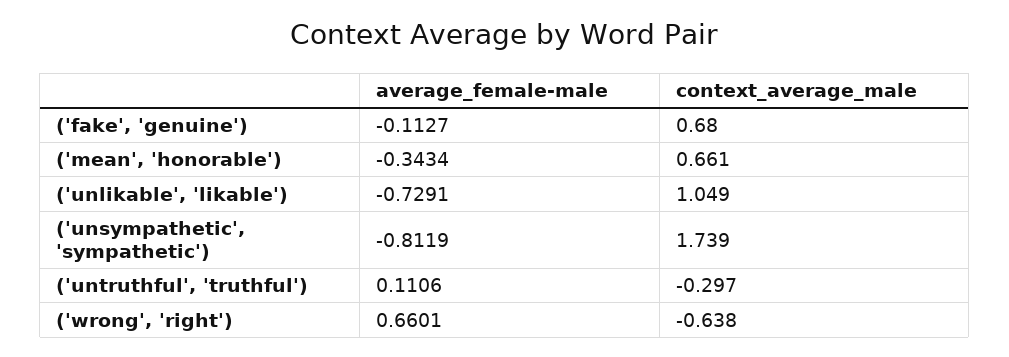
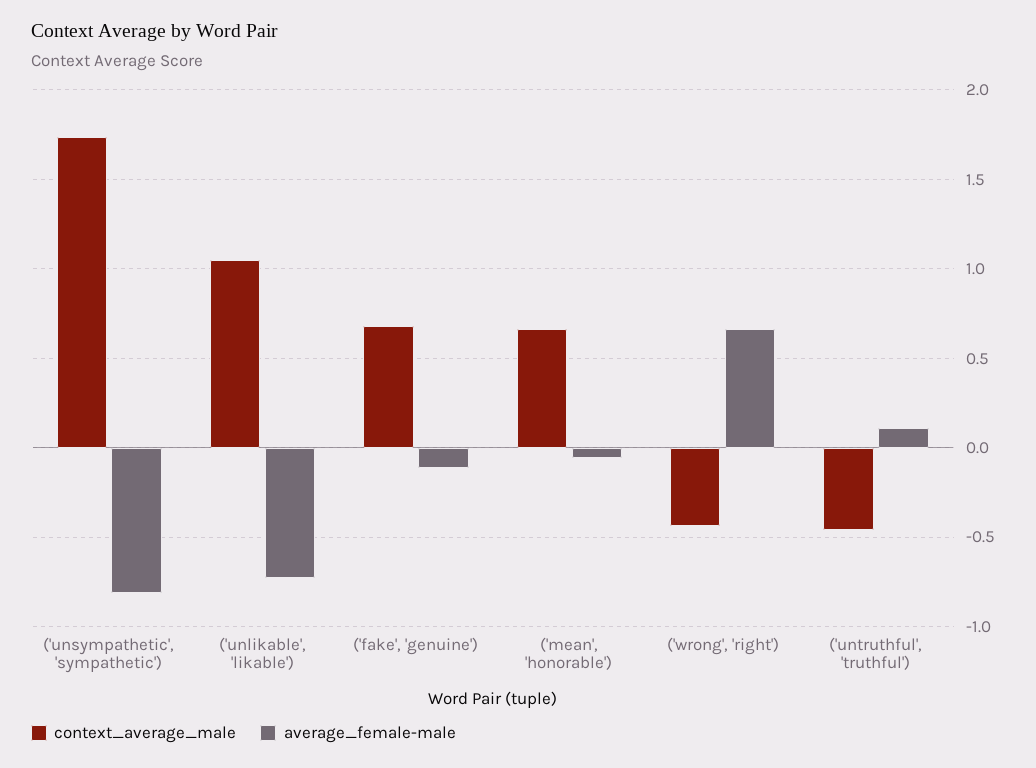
  {
    "average_female-male": {
      "('fake', 'genuine')": -0.1127,
-     "('mean', 'honorable')": -0.3434,
+     "('mean', 'honorable')": -0.05,
      "('unlikable', 'likable')": -0.7291,
      "('unsympathetic', 'sympathetic')": -0.8119,
      "('untruthful', 'truthful')": 0.1106,
      "('wrong', 'right')": 0.6601
    },
    "context_average_male": {
      "('fake', 'genuine')": 0.68,
      "('mean', 'honorable')": 0.661,
      "('unlikable', 'likable')": 1.049,
      "('unsympathetic', 'sympathetic')": 1.739,
-     "('untruthful', 'truthful')": -0.297,
+     "('untruthful', 'truthful')": -0.45,
-     "('wrong', 'right')": -0.638
+     "('wrong', 'right')": -0.45
    }
  }

